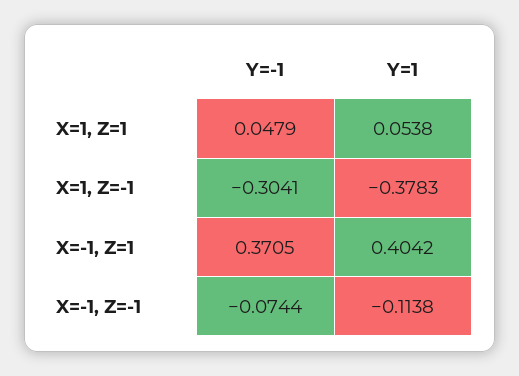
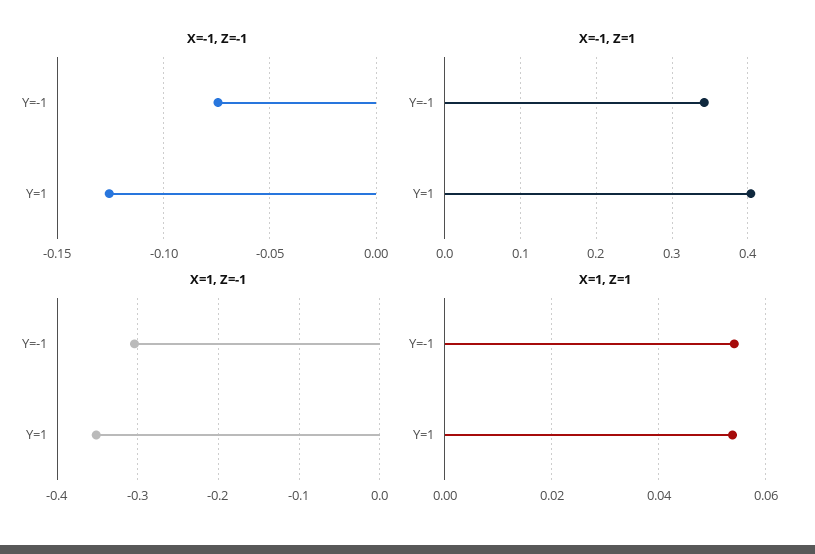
  {
    "X=1, Z=1": {
-     "Y=-1": 0.0479,
+     "Y=-1": 0.054,
      "Y=1": 0.0538
    },
    "X=1, Z=-1": {
      "Y=-1": -0.3041,
-     "Y=1": -0.3783
+     "Y=1": -0.35
    },
    "X=-1, Z=1": {
-     "Y=-1": 0.3705,
+     "Y=-1": 0.34,
      "Y=1": 0.4042
    },
    "X=-1, Z=-1": {
      "Y=-1": -0.0744,
-     "Y=1": -0.1138
+     "Y=1": -0.125
    }
  }

